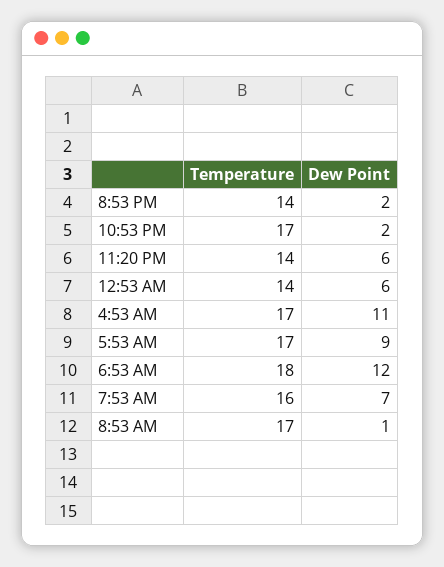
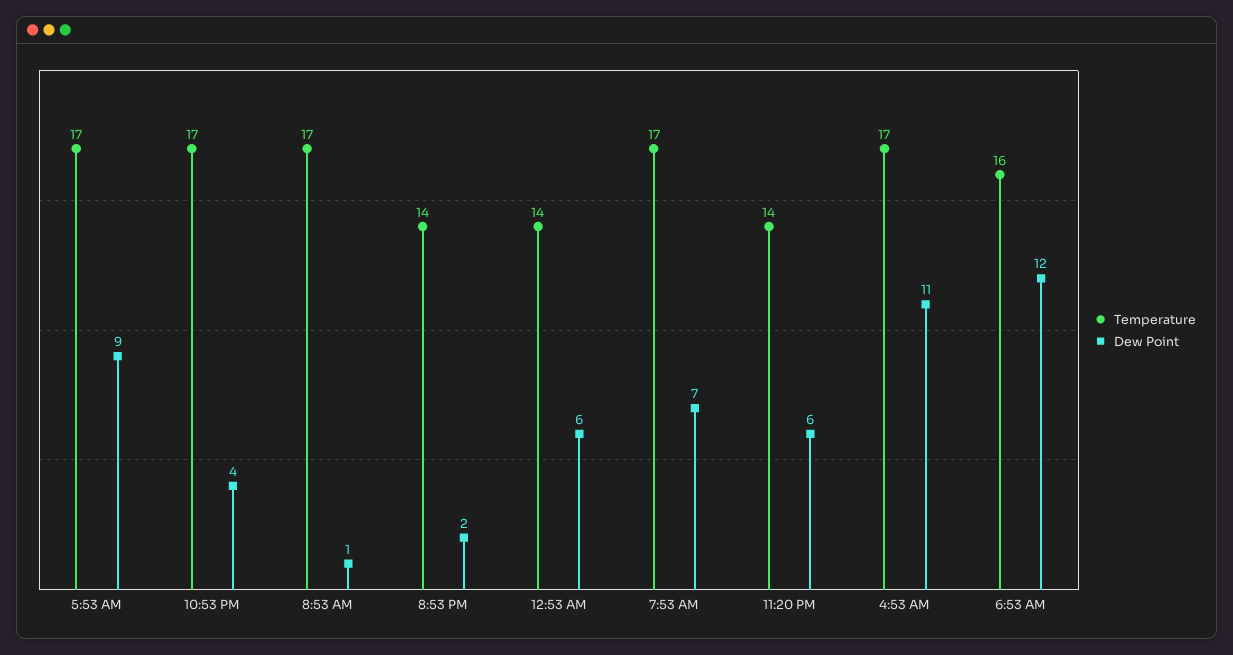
  {
    "Temperature": {
      "8:53 PM": 14,
      "10:53 PM": 17,
      "11:20 PM": 14,
      "12:53 AM": 14,
      "4:53 AM": 17,
      "5:53 AM": 17,
-     "6:53 AM": 18,
+     "6:53 AM": 16,
-     "7:53 AM": 16,
+     "7:53 AM": 17,
      "8:53 AM": 17
    },
    "Dew Point": {
      "8:53 PM": 2,
-     "10:53 PM": 2,
+     "10:53 PM": 4,
      "11:20 PM": 6,
      "12:53 AM": 6,
      "4:53 AM": 11,
      "5:53 AM": 9,
      "6:53 AM": 12,
      "7:53 AM": 7,
      "8:53 AM": 1
    }
  }

